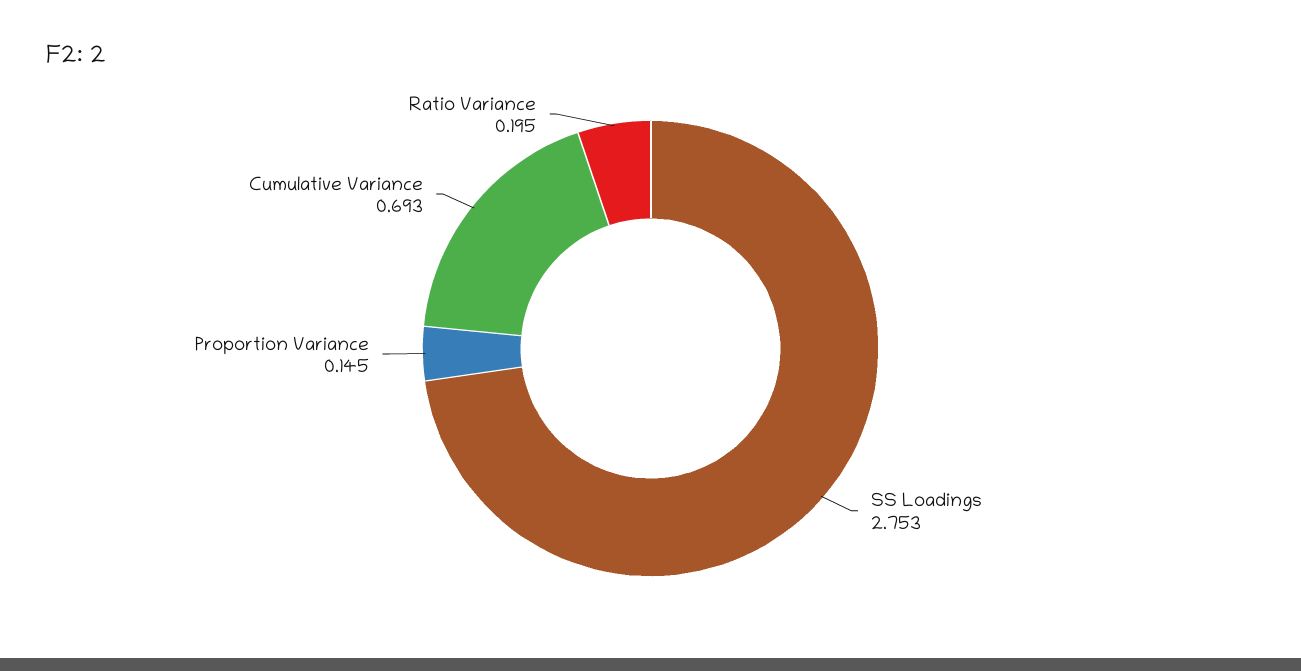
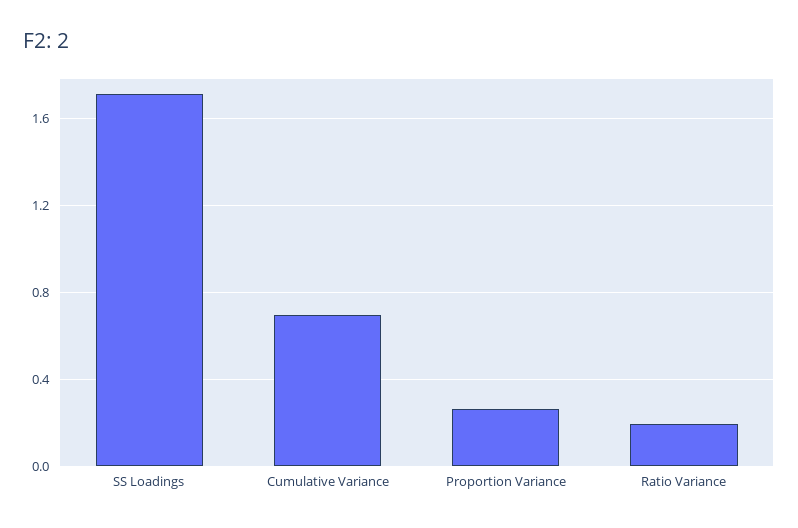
  {
-   "SS Loadings": 2.753,
+   "SS Loadings": 1.7,
-   "Proportion Variance": 0.145,
+   "Proportion Variance": 0.25,
    "Cumulative Variance": 0.693,
    "Ratio Variance": 0.195
  }

